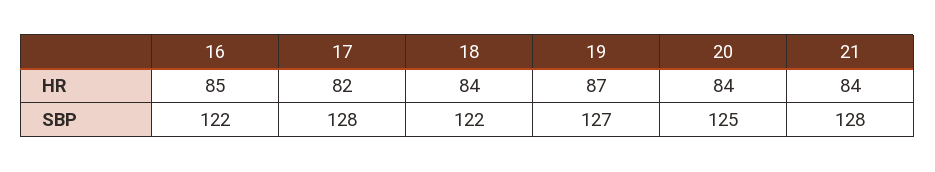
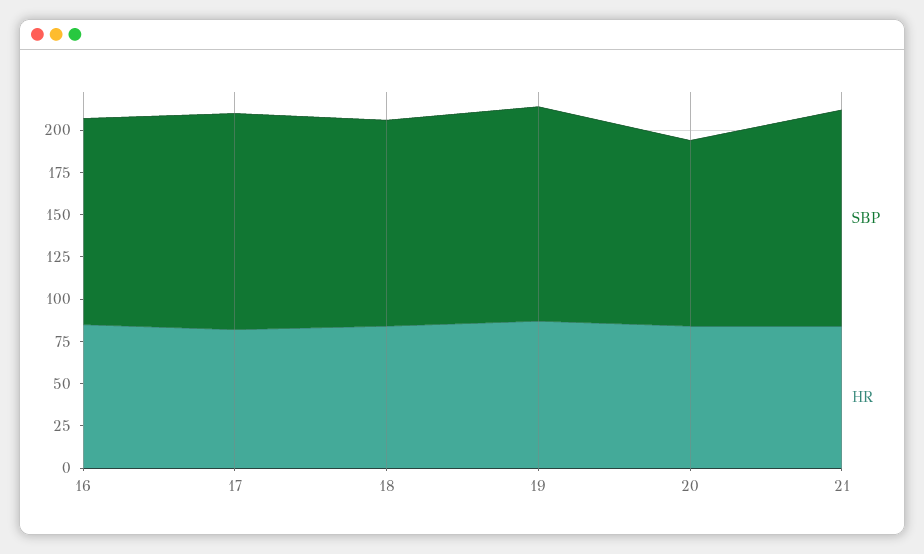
  {
    "HR": {
      "16": 85,
      "17": 82,
      "18": 84,
      "19": 87,
      "20": 84,
      "21": 84
    },
    "SBP": {
      "16": 122,
      "17": 128,
      "18": 122,
      "19": 127,
-     "20": 125,
+     "20": 110,
      "21": 128
    }
  }

